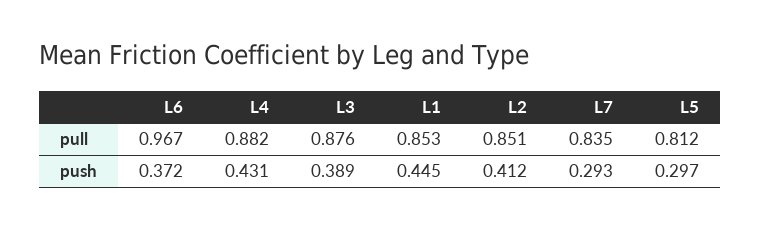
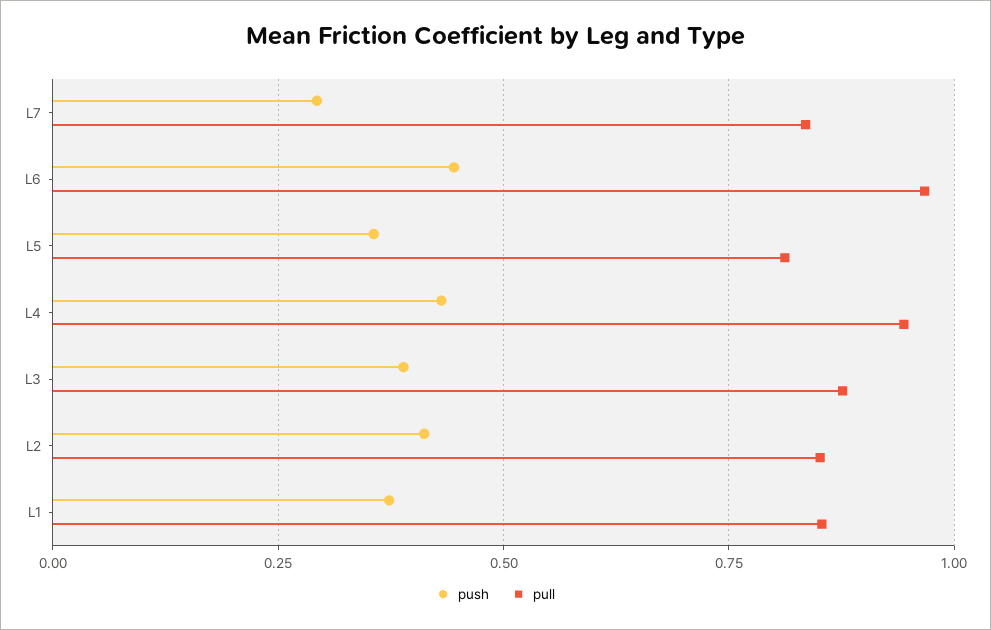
  {
    "pull": {
      "L6": 0.967,
-     "L4": 0.882,
+     "L4": 0.95,
      "L3": 0.876,
      "L1": 0.853,
      "L2": 0.851,
      "L7": 0.835,
      "L5": 0.812
    },
    "push": {
-     "L6": 0.372,
+     "L6": 0.45,
      "L4": 0.431,
      "L3": 0.389,
-     "L1": 0.445,
+     "L1": 0.375,
      "L2": 0.412,
      "L7": 0.293,
-     "L5": 0.297
+     "L5": 0.35
    }
  }

